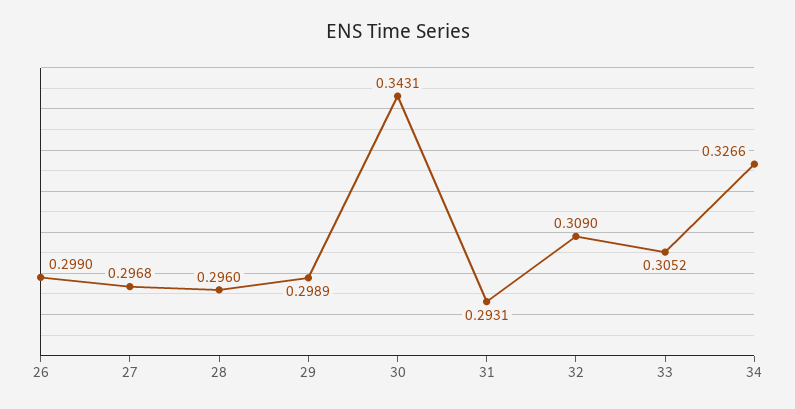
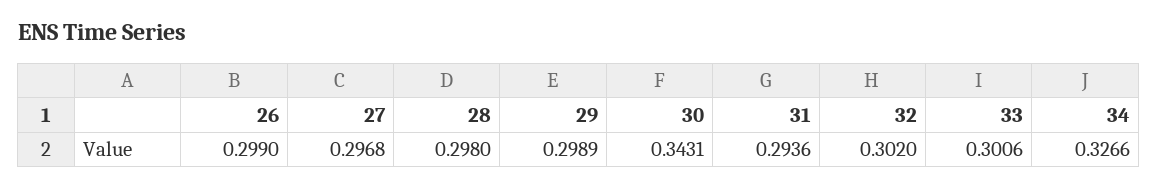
  {
    "26": 0.299,
    "27": 0.2968,
-   "28": 0.296,
+   "28": 0.298,
    "29": 0.2989,
    "30": 0.3431,
-   "31": 0.2931,
+   "31": 0.2936,
-   "32": 0.309,
+   "32": 0.302,
-   "33": 0.3052,
+   "33": 0.3006,
    "34": 0.3266
  }

